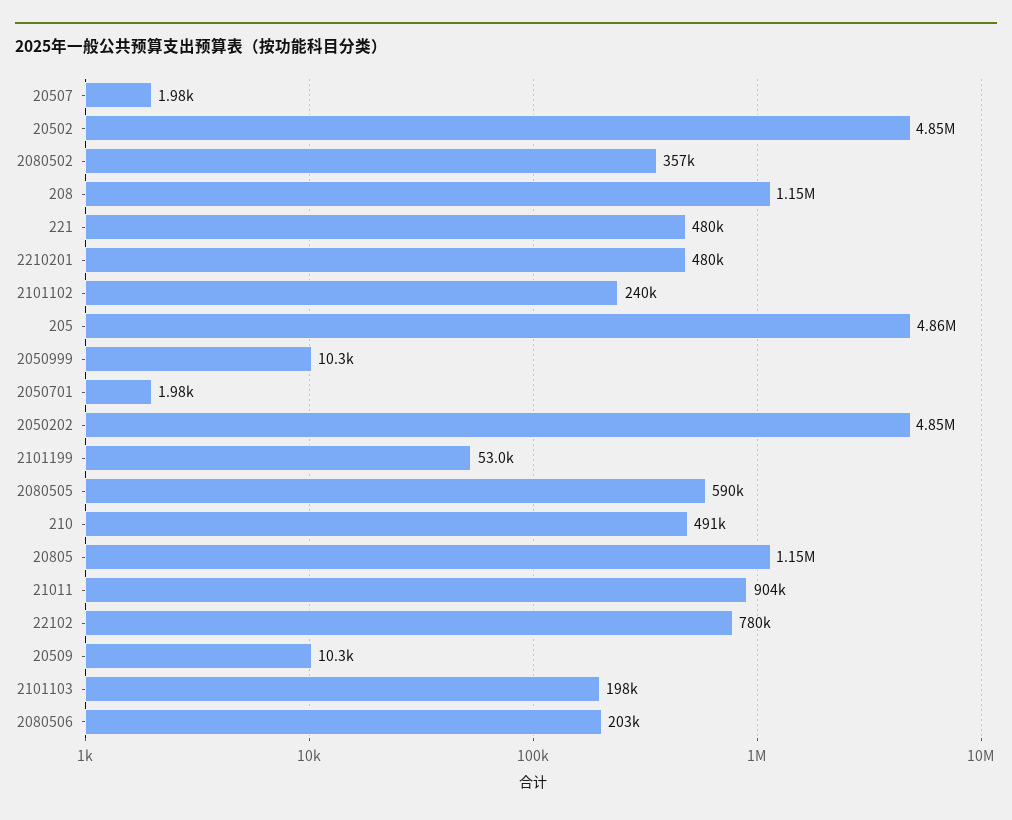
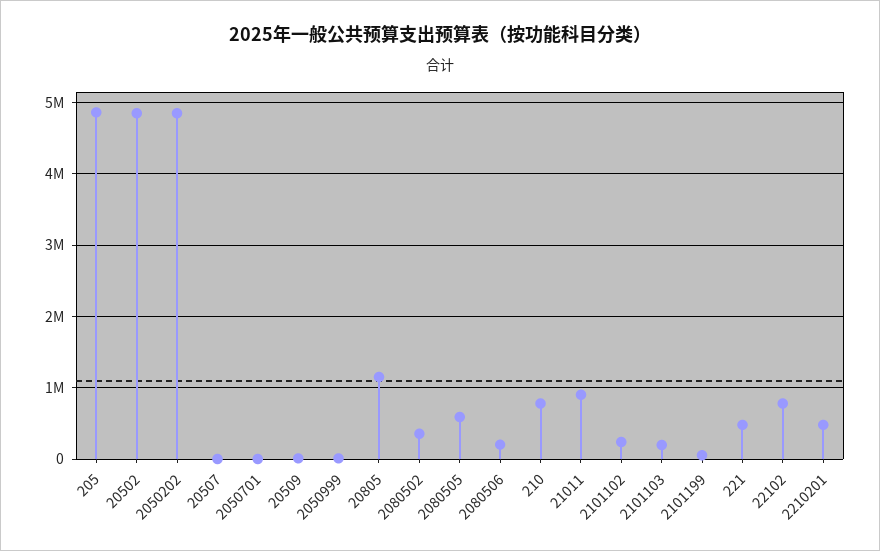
  {
    "20507": 1980,
    "20502": 4850000,
    "2080502": 357000,
-   "208": 1150000,
    "221": 480000,
    "2210201": 480000,
    "2101102": 240000,
    "205": 4860000,
    "2050999": 10300,
    "2050701": 1980,
    "2050202": 4850000,
    "2101199": 53000,
    "2080505": 590000,
-   "210": 491000,
+   "210": 800000,
    "20805": 1150000,
    "21011": 904000,
    "22102": 780000,
    "20509": 10300,
    "2101103": 198000,
    "2080506": 203000
  }

